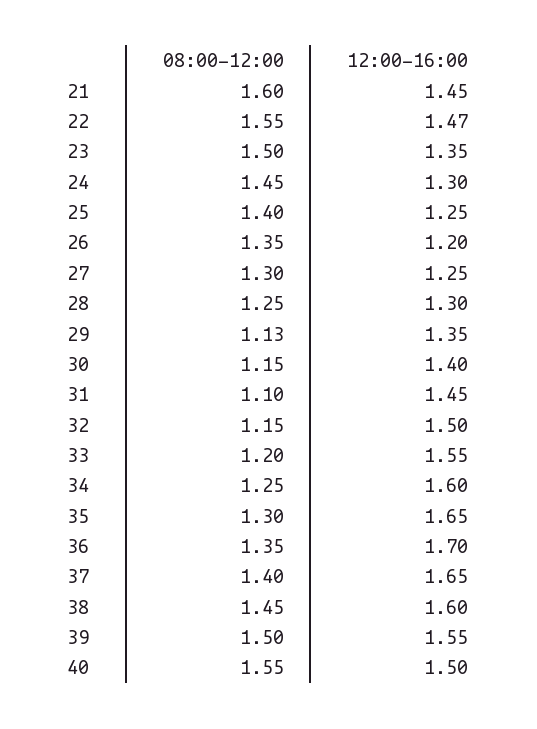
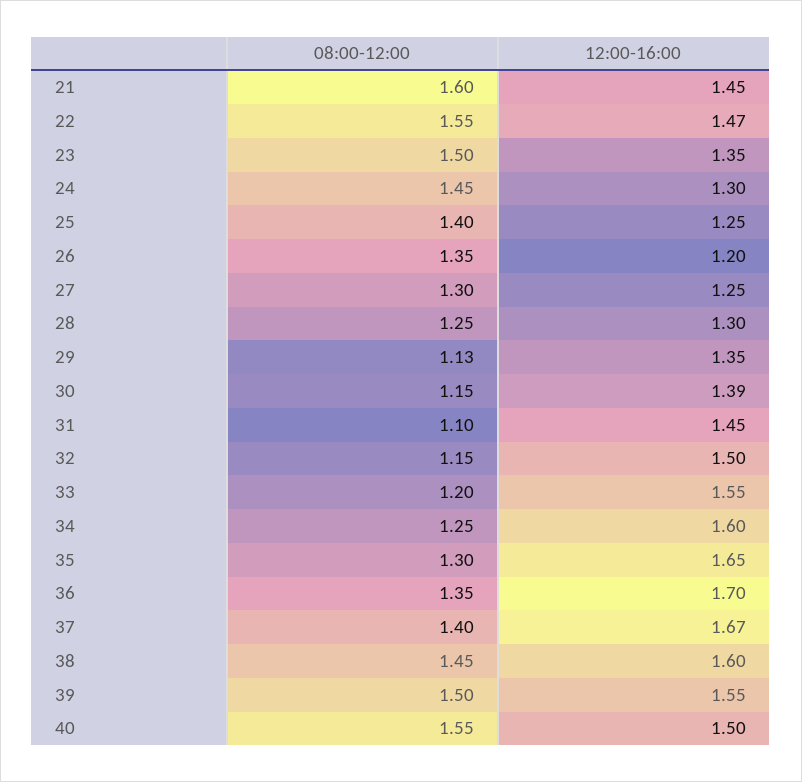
  {
    "08:00-12:00": {
      "21": 1.6,
      "22": 1.55,
      "23": 1.5,
      "24": 1.45,
      "25": 1.4,
      "26": 1.35,
      "27": 1.3,
      "28": 1.25,
      "29": 1.13,
      "30": 1.15,
      "31": 1.1,
      "32": 1.15,
      "33": 1.2,
      "34": 1.25,
      "35": 1.3,
      "36": 1.35,
      "37": 1.4,
      "38": 1.45,
      "39": 1.5,
      "40": 1.55
    },
    "12:00-16:00": {
      "21": 1.45,
      "22": 1.47,
      "23": 1.35,
      "24": 1.3,
      "25": 1.25,
      "26": 1.2,
      "27": 1.25,
      "28": 1.3,
      "29": 1.35,
-     "30": 1.4,
+     "30": 1.39,
      "31": 1.45,
      "32": 1.5,
      "33": 1.55,
      "34": 1.6,
      "35": 1.65,
      "36": 1.7,
-     "37": 1.65,
+     "37": 1.67,
      "38": 1.6,
      "39": 1.55,
      "40": 1.5
    }
  }

